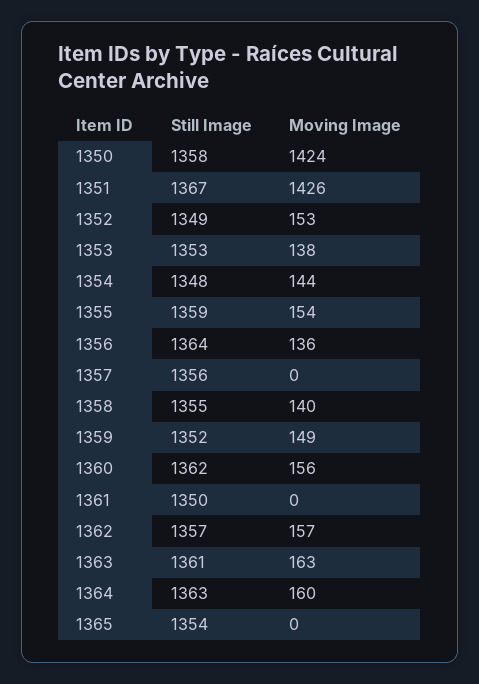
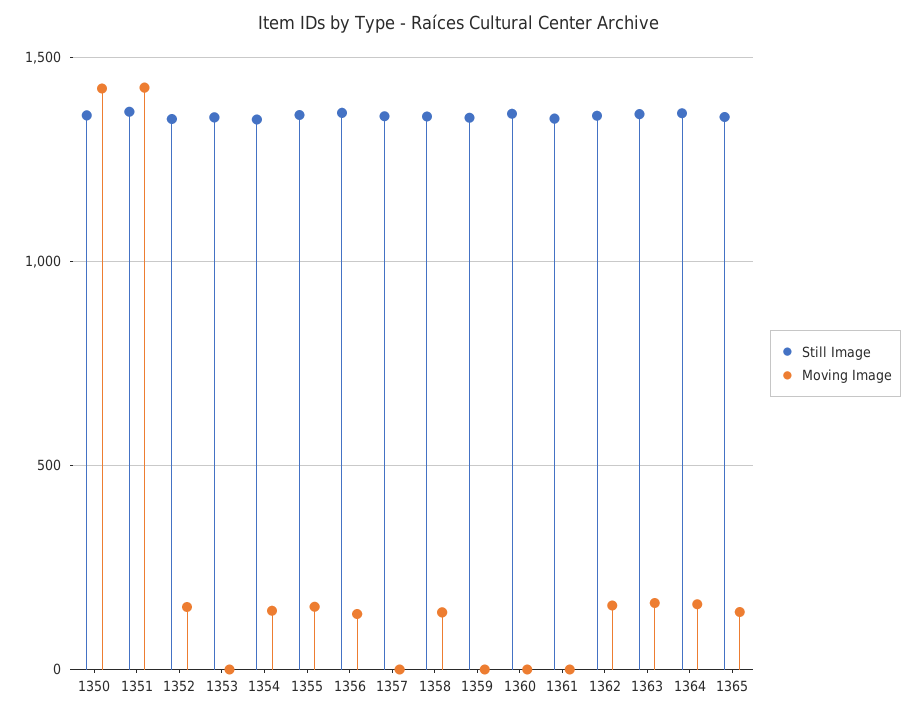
  {
    "Still Image": {
      "1350": 1358,
      "1351": 1367,
      "1352": 1349,
      "1353": 1353,
      "1354": 1348,
      "1355": 1359,
      "1356": 1364,
      "1357": 1356,
      "1358": 1355,
      "1359": 1352,
      "1360": 1362,
      "1361": 1350,
      "1362": 1357,
      "1363": 1361,
      "1364": 1363,
      "1365": 1354
    },
    "Moving Image": {
      "1350": 1424,
      "1351": 1426,
      "1352": 153,
-     "1353": 138,
+     "1353": 0,
      "1354": 144,
      "1355": 154,
      "1356": 136,
      "1357": 0,
      "1358": 140,
-     "1359": 149,
+     "1359": 0,
-     "1360": 156,
+     "1360": 0,
      "1361": 0,
      "1362": 157,
      "1363": 163,
      "1364": 160,
-     "1365": 0
+     "1365": 150
    }
  }

